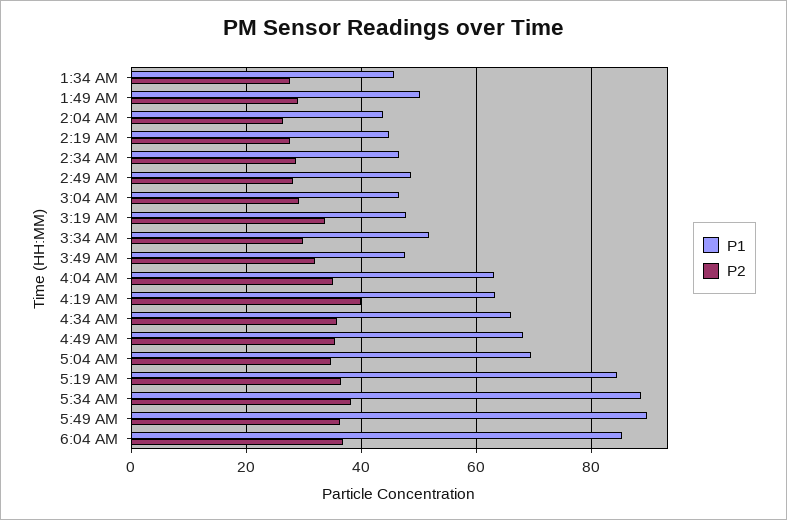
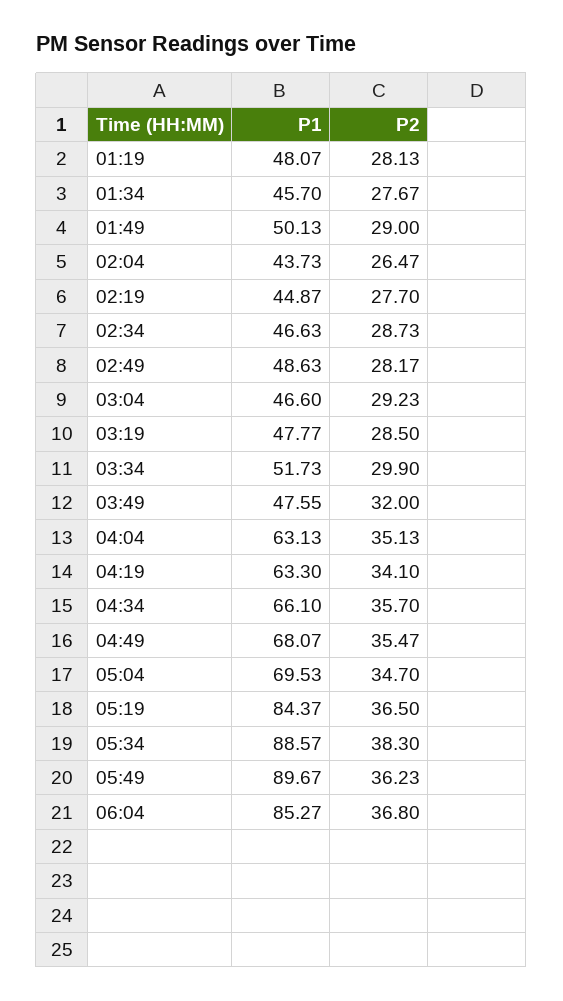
  {
    "P1": {
      "1:34 AM": 45.7,
      "1:49 AM": 50.13,
      "2:04 AM": 43.73,
      "2:19 AM": 44.87,
      "2:34 AM": 46.63,
      "2:49 AM": 48.63,
      "3:04 AM": 46.6,
      "3:19 AM": 47.77,
      "3:34 AM": 51.73,
      "3:49 AM": 47.55,
      "4:04 AM": 63.13,
      "4:19 AM": 63.3,
      "4:34 AM": 66.1,
      "4:49 AM": 68.07,
      "5:04 AM": 69.53,
      "5:19 AM": 84.37,
      "5:34 AM": 88.57,
      "5:49 AM": 89.67,
-     "6:04 AM": 85.27
+     "6:04 AM": 85.27,
+     "01:19": 48.07
    },
    "P2": {
      "1:34 AM": 27.67,
      "1:49 AM": 29,
      "2:04 AM": 26.47,
      "2:19 AM": 27.7,
      "2:34 AM": 28.73,
      "2:49 AM": 28.17,
      "3:04 AM": 29.23,
-     "3:19 AM": 34,
+     "3:19 AM": 28.5,
      "3:34 AM": 29.9,
      "3:49 AM": 32,
      "4:04 AM": 35.13,
-     "4:19 AM": 40,
+     "4:19 AM": 34.1,
      "4:34 AM": 35.7,
      "4:49 AM": 35.47,
      "5:04 AM": 34.7,
      "5:19 AM": 36.5,
      "5:34 AM": 38.3,
      "5:49 AM": 36.23,
-     "6:04 AM": 36.8
+     "6:04 AM": 36.8,
+     "01:19": 28.13
    }
  }

